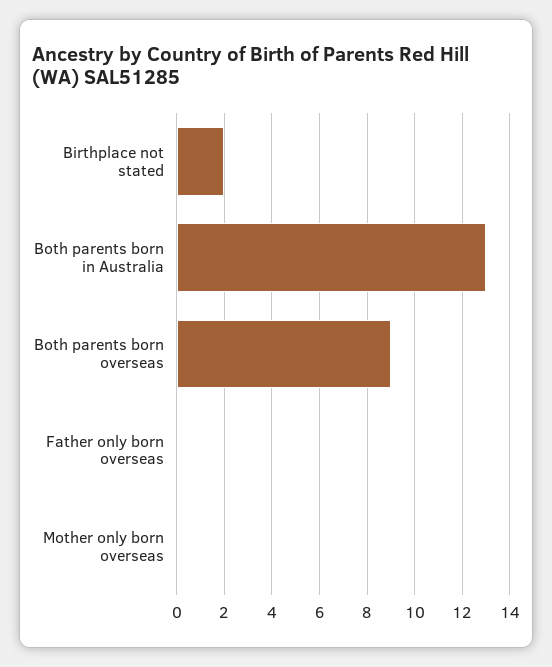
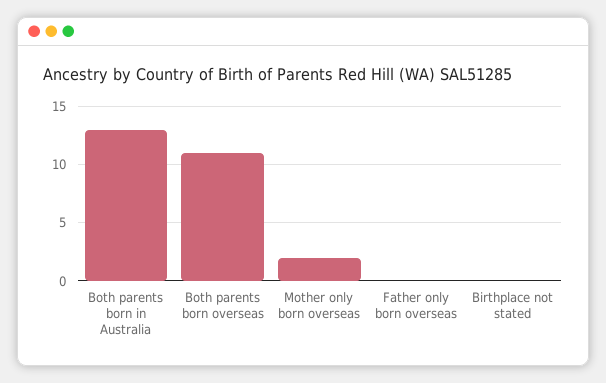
  {
-   "Birthplace not stated": 2,
+   "Birthplace not stated": 0,
    "Both parents born in Australia": 13,
-   "Both parents born overseas": 9,
+   "Both parents born overseas": 11,
    "Father only born overseas": 0,
-   "Mother only born overseas": 0
+   "Mother only born overseas": 2
  }

